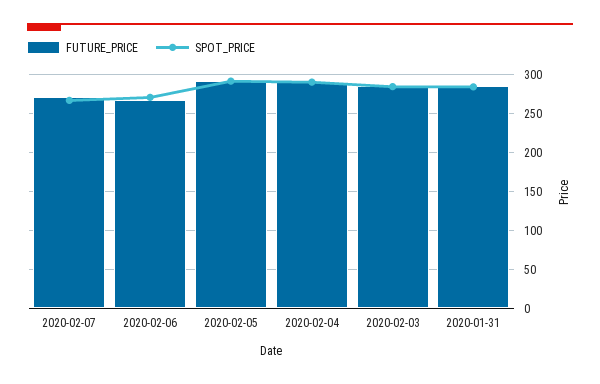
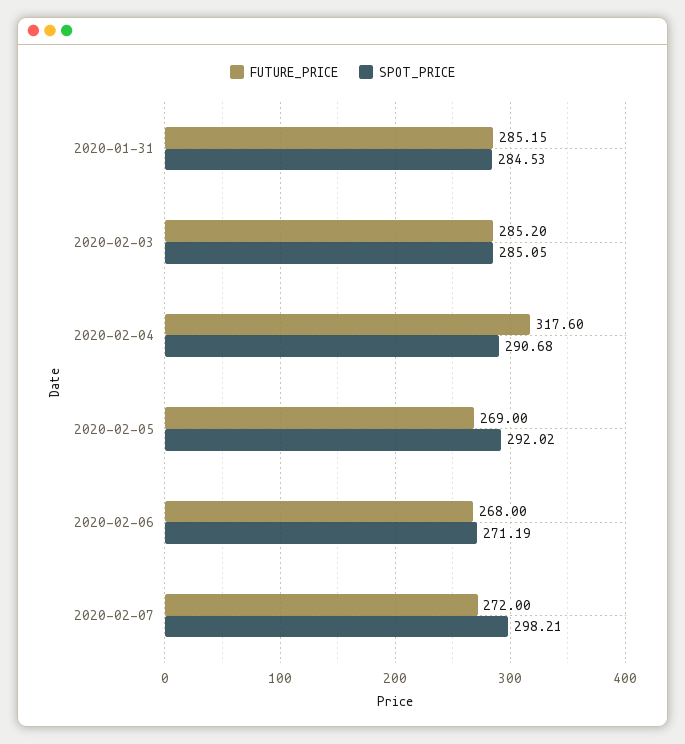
  {
    "FUTURE_PRICE": {
      "2020-02-07": 272,
      "2020-02-06": 268,
-     "2020-02-05": 290,
+     "2020-02-05": 269,
-     "2020-02-04": 290,
+     "2020-02-04": 317.6,
      "2020-02-03": 285.2,
      "2020-01-31": 285.15
    },
    "SPOT_PRICE": {
-     "2020-02-07": 270,
+     "2020-02-07": 298.21,
      "2020-02-06": 271.19,
      "2020-02-05": 292.02,
      "2020-02-04": 290.68,
      "2020-02-03": 285.05,
      "2020-01-31": 284.53
    }
  }

